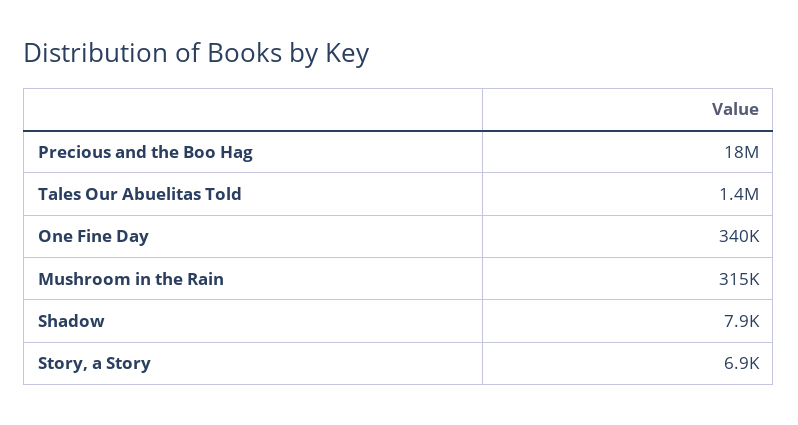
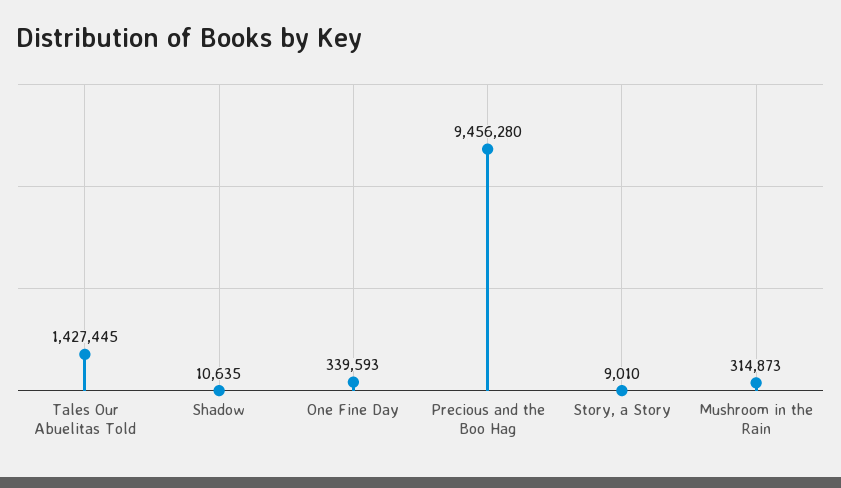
  {
-   "Precious and the Boo Hag": 18000000,
+   "Precious and the Boo Hag": 9456280,
    "Tales Our Abuelitas Told": 1427445,
    "One Fine Day": 339593,
    "Mushroom in the Rain": 314873,
-   "Shadow": 7900,
+   "Shadow": 10635,
-   "Story, a Story": 6900
+   "Story, a Story": 9010
  }

